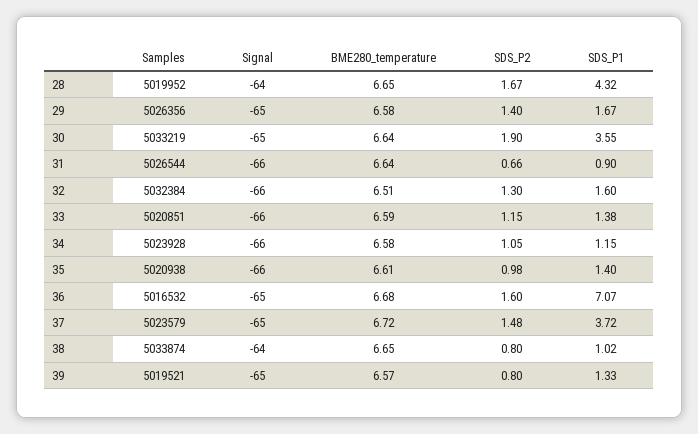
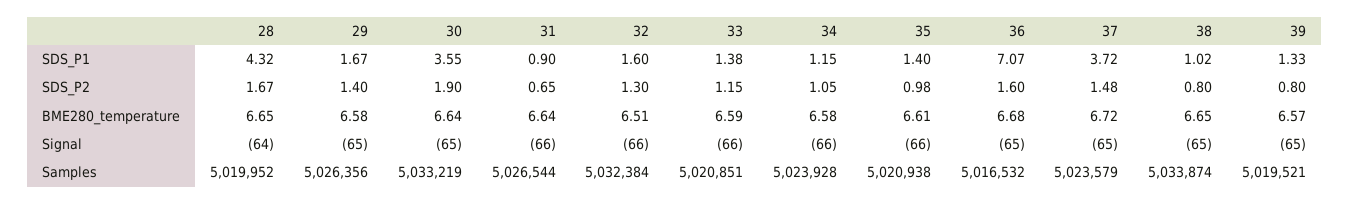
  {
    "Samples": {
      "28": 5019952,
      "29": 5026356,
      "30": 5033219,
      "31": 5026544,
      "32": 5032384,
      "33": 5020851,
      "34": 5023928,
      "35": 5020938,
      "36": 5016532,
      "37": 5023579,
      "38": 5033874,
      "39": 5019521
    },
    "Signal": {
      "28": -64,
      "29": -65,
      "30": -65,
      "31": -66,
      "32": -66,
      "33": -66,
      "34": -66,
      "35": -66,
      "36": -65,
      "37": -65,
-     "38": -64,
+     "38": -65,
      "39": -65
    },
    "BME280_temperature": {
      "28": 6.65,
      "29": 6.58,
      "30": 6.64,
      "31": 6.64,
      "32": 6.51,
      "33": 6.59,
      "34": 6.58,
      "35": 6.61,
      "36": 6.68,
      "37": 6.72,
      "38": 6.65,
      "39": 6.57
    },
    "SDS_P2": {
      "28": 1.67,
      "29": 1.4,
      "30": 1.9,
-     "31": 0.66,
+     "31": 0.65,
      "32": 1.3,
      "33": 1.15,
      "34": 1.05,
      "35": 0.98,
      "36": 1.6,
      "37": 1.48,
      "38": 0.8,
      "39": 0.8
    },
    "SDS_P1": {
      "28": 4.32,
      "29": 1.67,
      "30": 3.55,
      "31": 0.9,
      "32": 1.6,
      "33": 1.38,
      "34": 1.15,
      "35": 1.4,
      "36": 7.07,
      "37": 3.72,
      "38": 1.02,
      "39": 1.33
    }
  }

